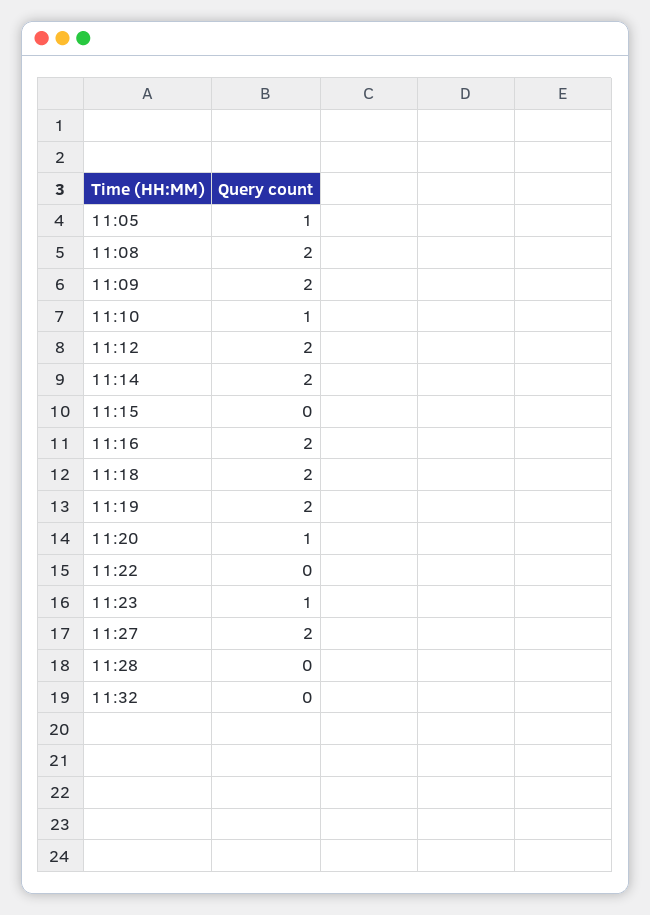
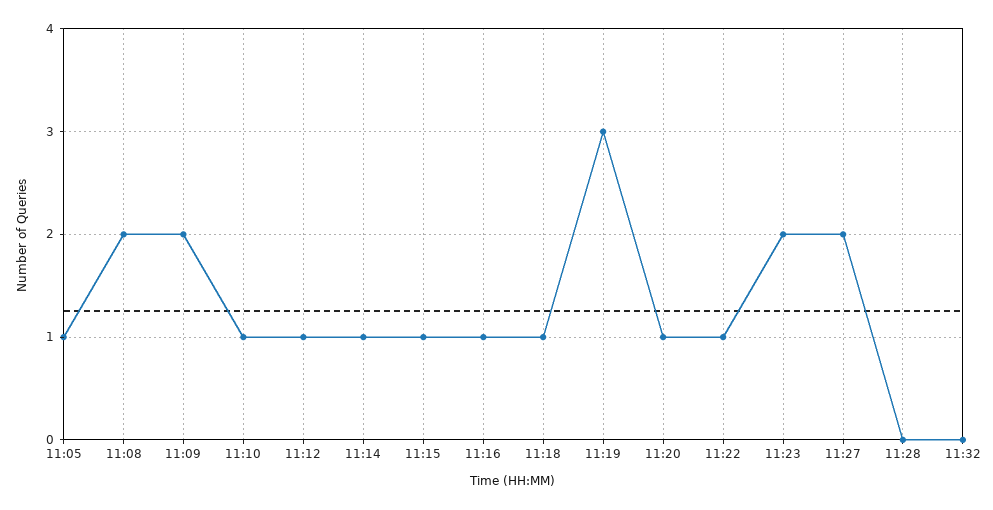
  {
    "11:05": 1,
    "11:08": 2,
    "11:09": 2,
    "11:10": 1,
-   "11:12": 2,
+   "11:12": 1,
-   "11:14": 2,
+   "11:14": 1,
-   "11:15": 0,
+   "11:15": 1,
-   "11:16": 2,
+   "11:16": 1,
-   "11:18": 2,
+   "11:18": 1,
-   "11:19": 2,
+   "11:19": 3,
    "11:20": 1,
-   "11:22": 0,
+   "11:22": 1,
-   "11:23": 1,
+   "11:23": 2,
    "11:27": 2,
    "11:28": 0,
    "11:32": 0
  }

